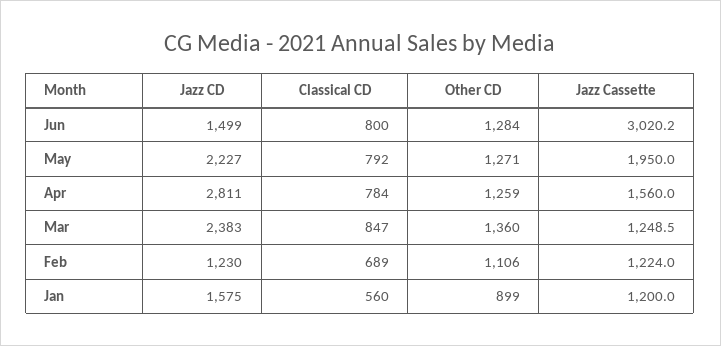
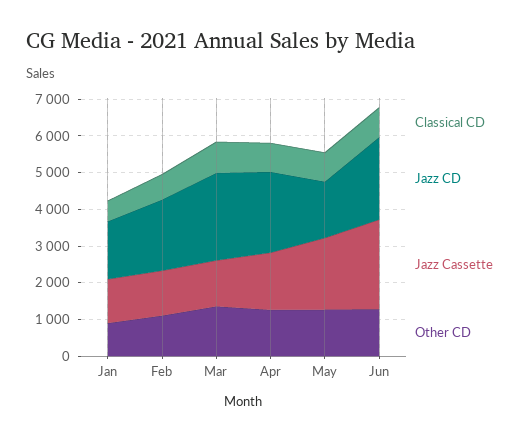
  {
    "Jazz CD": {
-     "Jun": 1499,
+     "Jun": 2250,
-     "May": 2227,
+     "May": 1500,
-     "Apr": 2811,
+     "Apr": 2250,
      "Mar": 2383,
-     "Feb": 1230,
+     "Feb": 2000,
      "Jan": 1575
    },
    "Classical CD": {
      "Jun": 800,
      "May": 792,
      "Apr": 784,
      "Mar": 847,
      "Feb": 689,
      "Jan": 560
    },
    "Other CD": {
      "Jun": 1284,
      "May": 1271,
      "Apr": 1259,
      "Mar": 1360,
      "Feb": 1106,
      "Jan": 899
    },
    "Jazz Cassette": {
-     "Jun": 3020.2,
+     "Jun": 2500,
      "May": 1950,
      "Apr": 1560,
      "Mar": 1248.5,
      "Feb": 1224,
      "Jan": 1200
    }
  }

